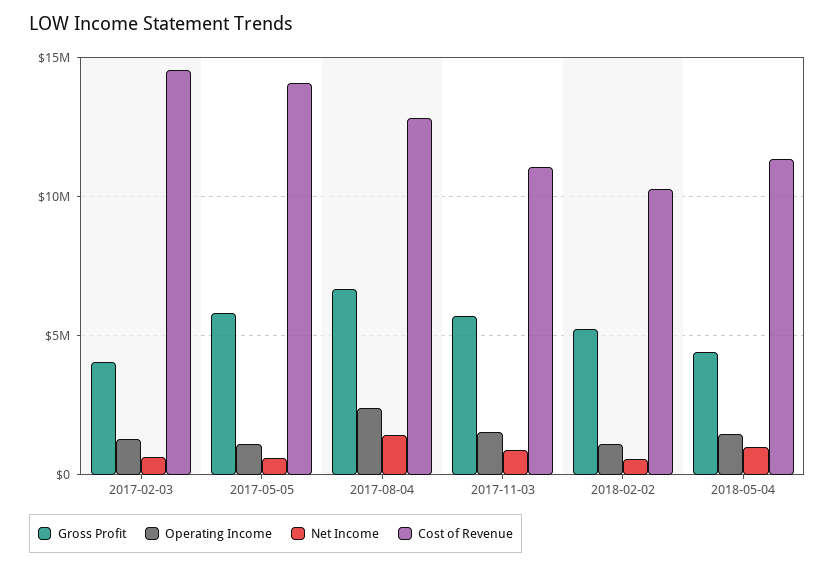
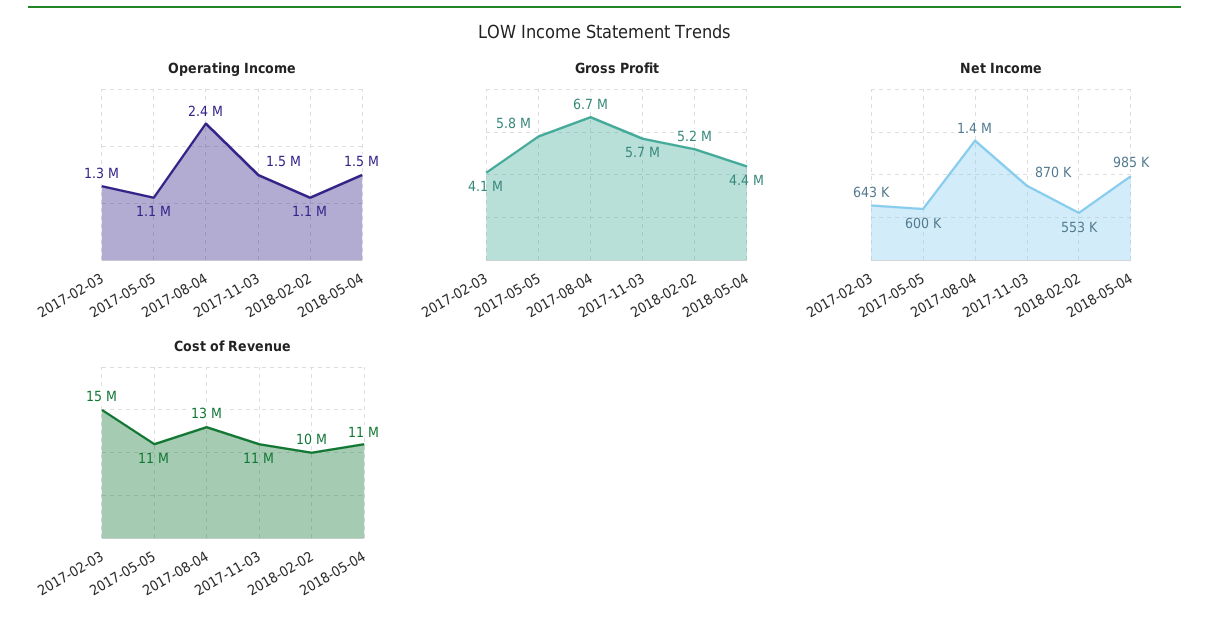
  {
    "Gross Profit": {
      "2017-02-03": 4100000,
      "2017-05-05": 5800000,
      "2017-08-04": 6700000,
      "2017-11-03": 5700000,
      "2018-02-02": 5200000,
      "2018-05-04": 4400000
    },
    "Operating Income": {
      "2017-02-03": 1300000,
      "2017-05-05": 1100000,
      "2017-08-04": 2400000,
      "2017-11-03": 1500000,
      "2018-02-02": 1100000,
      "2018-05-04": 1500000
    },
    "Net Income": {
      "2017-02-03": 643000,
      "2017-05-05": 600000,
      "2017-08-04": 1400000,
      "2017-11-03": 870000,
      "2018-02-02": 553000,
      "2018-05-04": 985000
    },
    "Cost of Revenue": {
      "2017-02-03": 15000000,
-     "2017-05-05": 14000000,
+     "2017-05-05": 11000000,
      "2017-08-04": 13000000,
      "2017-11-03": 11000000,
      "2018-02-02": 10000000,
      "2018-05-04": 11000000
    }
  }

